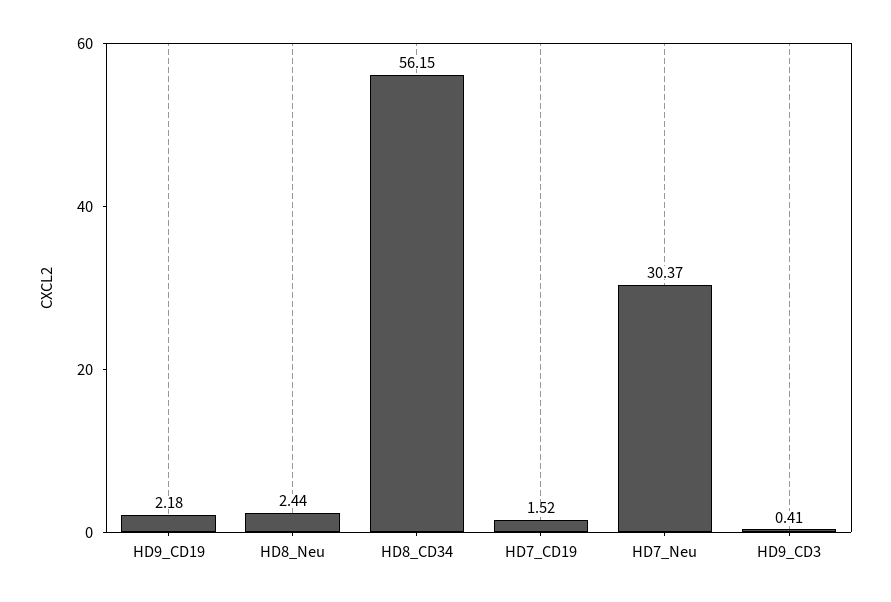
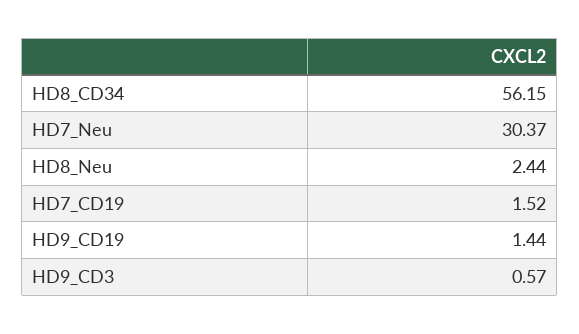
  {
-   "HD9_CD19": 2.18,
+   "HD9_CD19": 1.44,
    "HD8_Neu": 2.44,
    "HD8_CD34": 56.15,
    "HD7_CD19": 1.52,
    "HD7_Neu": 30.37,
-   "HD9_CD3": 0.41
+   "HD9_CD3": 0.57
  }

